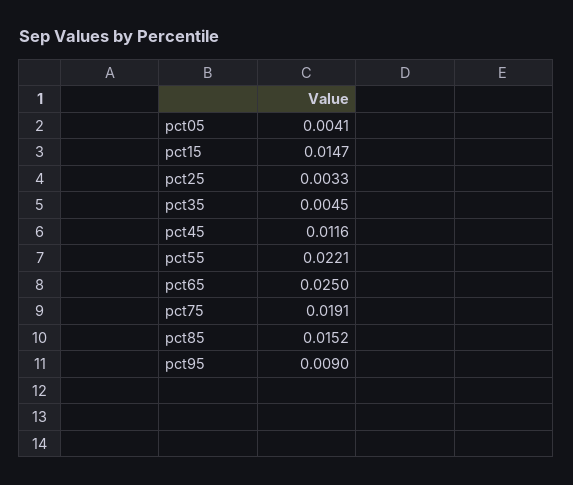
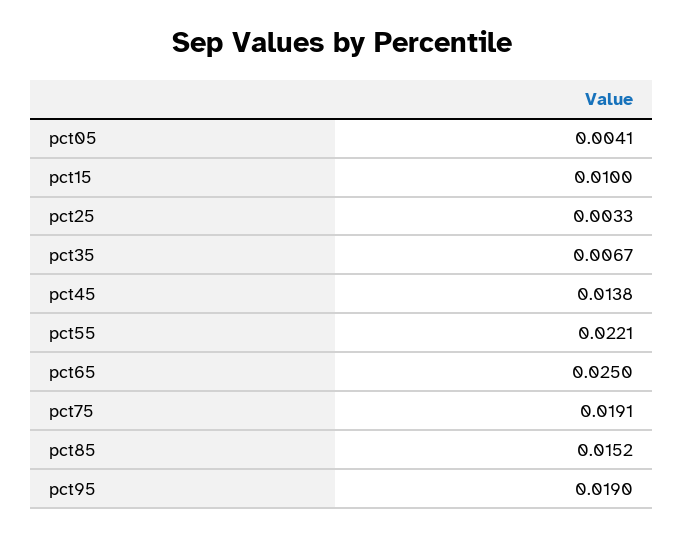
  {
    "pct05": 0.0041,
-   "pct15": 0.0147,
+   "pct15": 0.01,
    "pct25": 0.0033,
-   "pct35": 0.0045,
+   "pct35": 0.0067,
-   "pct45": 0.0116,
+   "pct45": 0.0138,
    "pct55": 0.0221,
    "pct65": 0.025,
    "pct75": 0.0191,
    "pct85": 0.0152,
-   "pct95": 0.009
+   "pct95": 0.019
  }

